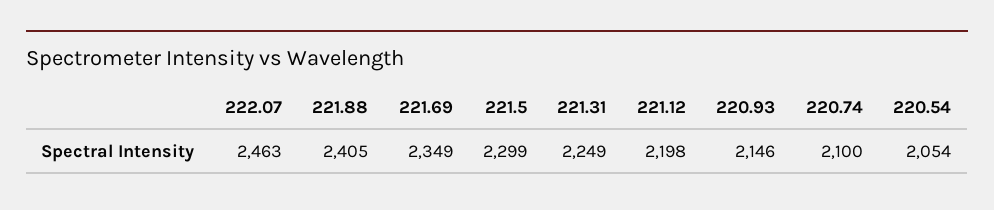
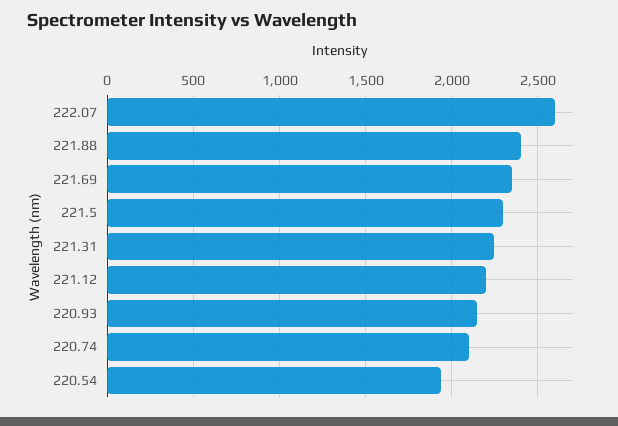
  {
-   "222.07": 2463,
+   "222.07": 2600,
    "221.88": 2405,
    "221.69": 2349,
    "221.5": 2299,
    "221.31": 2249,
    "221.12": 2198,
    "220.93": 2146,
    "220.74": 2100,
-   "220.54": 2054
+   "220.54": 1950
  }

